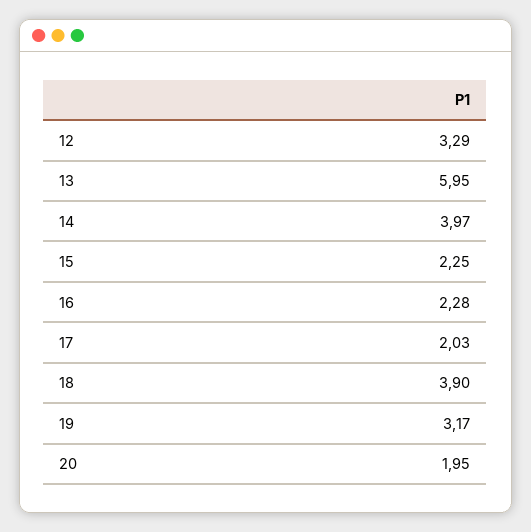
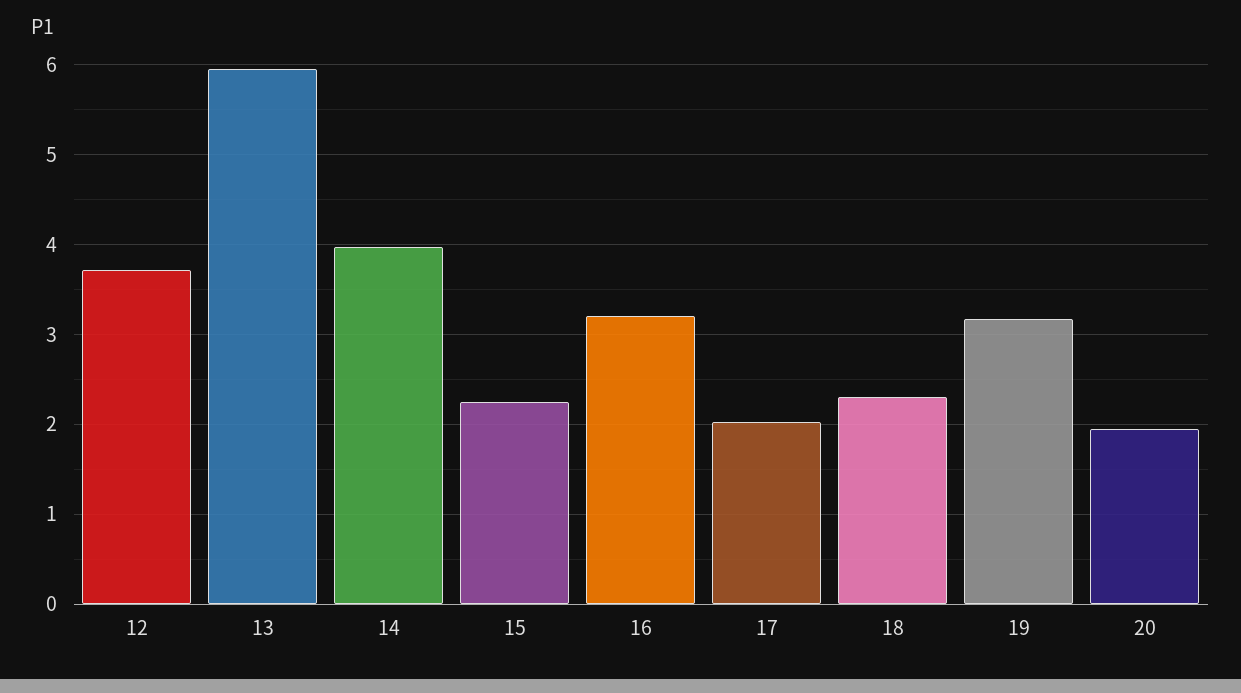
  {
-   "12": 3.29,
+   "12": 3.7,
    "13": 5.95,
    "14": 3.97,
    "15": 2.25,
-   "16": 2.28,
+   "16": 3.2,
    "17": 2.03,
-   "18": 3.9,
+   "18": 2.3,
    "19": 3.17,
    "20": 1.95
  }

